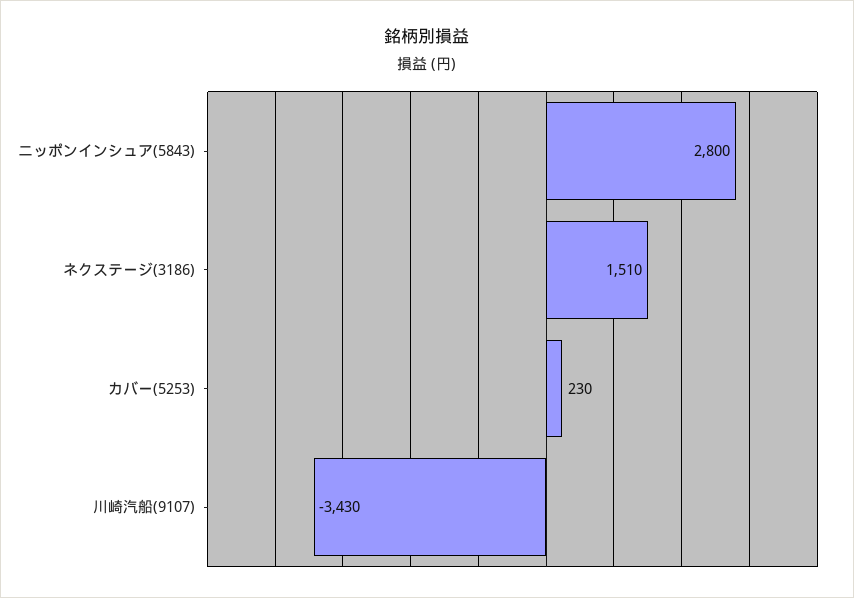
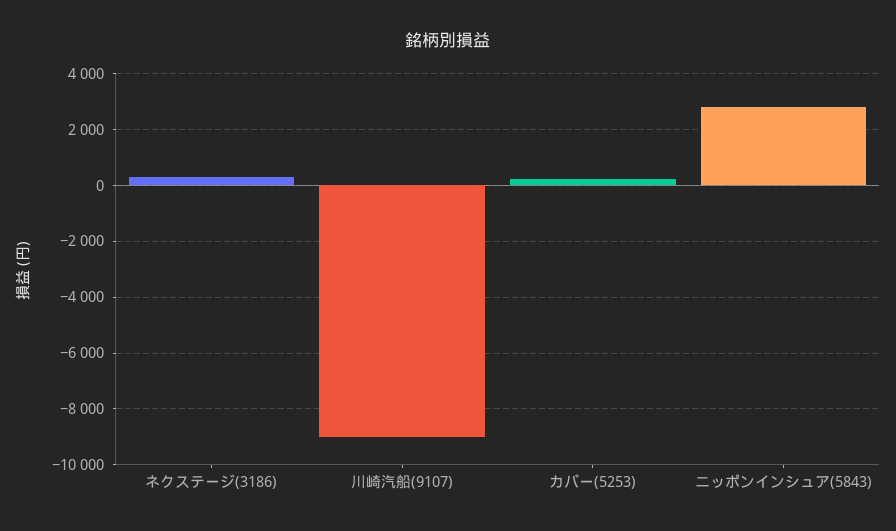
  {
    "ニッポンインシュア(5843)": 2800,
-   "ネクステージ(3186)": 1510,
+   "ネクステージ(3186)": 250,
    "カバー(5253)": 230,
-   "川崎汽船(9107)": -3430
+   "川崎汽船(9107)": -9000
  }

